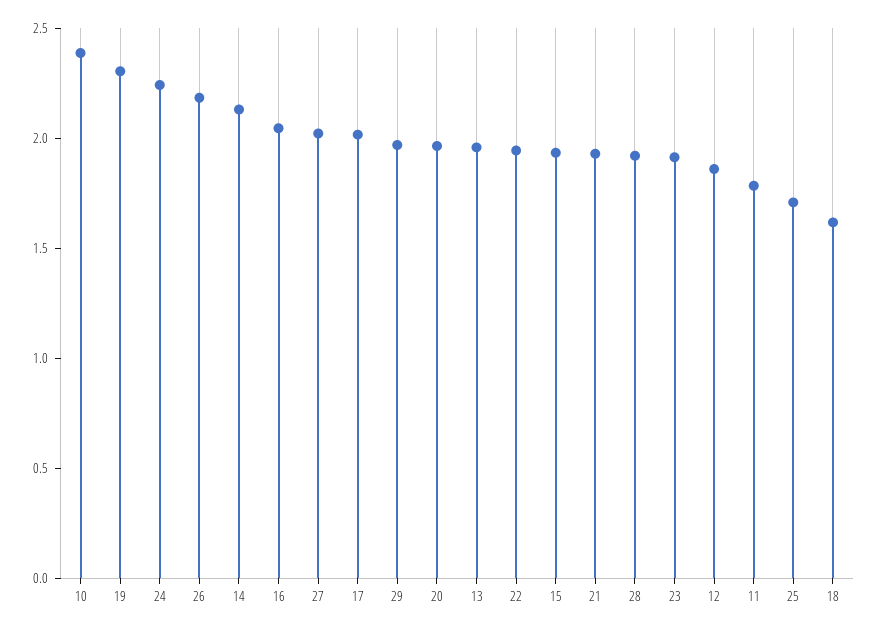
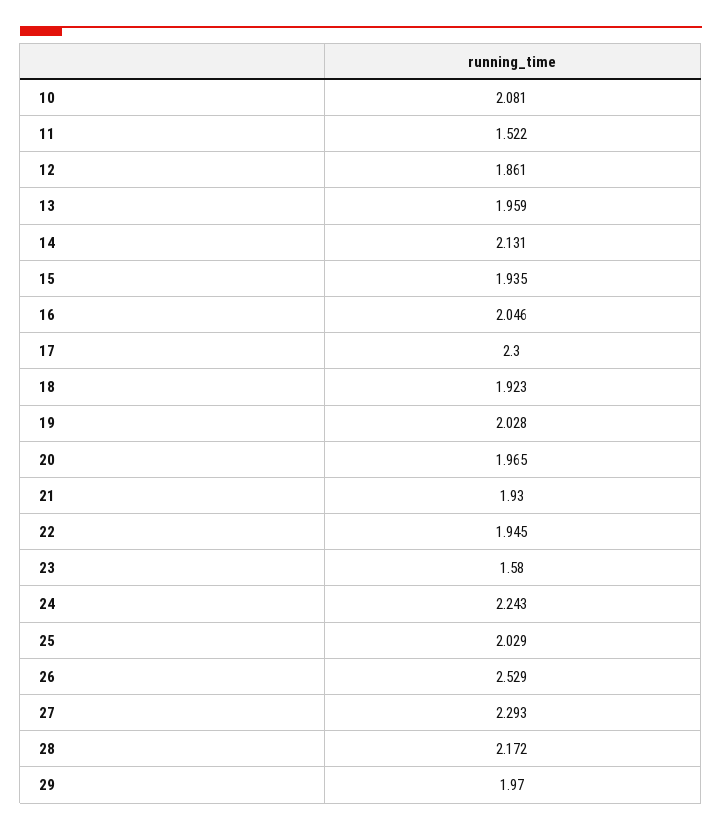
  {
-   "10": 2.4,
+   "10": 2.081,
-   "19": 2.3,
+   "19": 2.028,
    "24": 2.243,
-   "26": 2.2,
+   "26": 2.529,
    "14": 2.131,
    "16": 2.046,
-   "27": 2,
+   "27": 2.293,
-   "17": 2,
+   "17": 2.3,
    "29": 1.97,
    "20": 1.965,
    "13": 1.959,
    "22": 1.945,
    "15": 1.935,
    "21": 1.93,
-   "28": 1.9,
+   "28": 2.172,
-   "23": 1.9,
+   "23": 1.58,
    "12": 1.861,
-   "11": 1.8,
+   "11": 1.522,
-   "25": 1.7,
+   "25": 2.029,
-   "18": 1.6
+   "18": 1.923
  }

